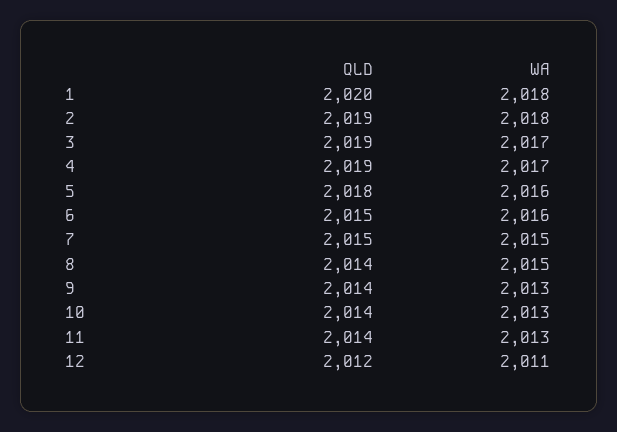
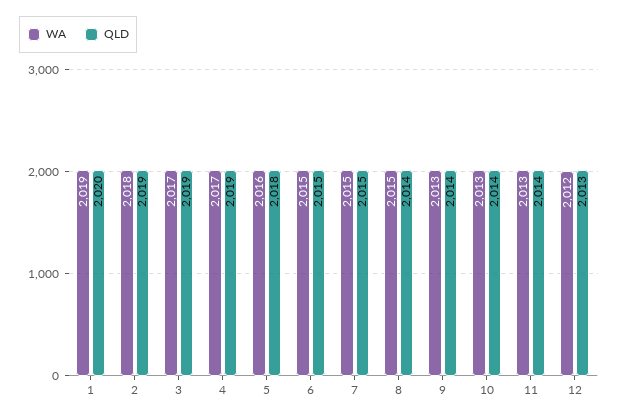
  {
    "QLD": {
      "1": 2020,
      "2": 2019,
      "3": 2019,
      "4": 2019,
      "5": 2018,
      "6": 2015,
      "7": 2015,
      "8": 2014,
      "9": 2014,
      "10": 2014,
      "11": 2014,
-     "12": 2012
+     "12": 2013
    },
    "WA": {
-     "1": 2018,
+     "1": 2019,
      "2": 2018,
      "3": 2017,
      "4": 2017,
      "5": 2016,
-     "6": 2016,
+     "6": 2015,
      "7": 2015,
      "8": 2015,
      "9": 2013,
      "10": 2013,
      "11": 2013,
-     "12": 2011
+     "12": 2012
    }
  }

